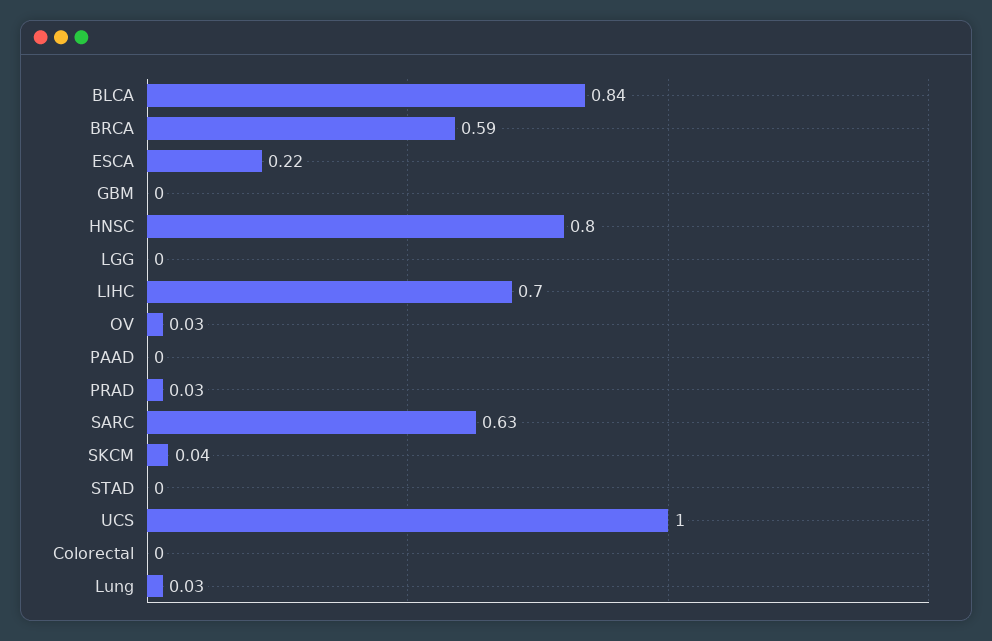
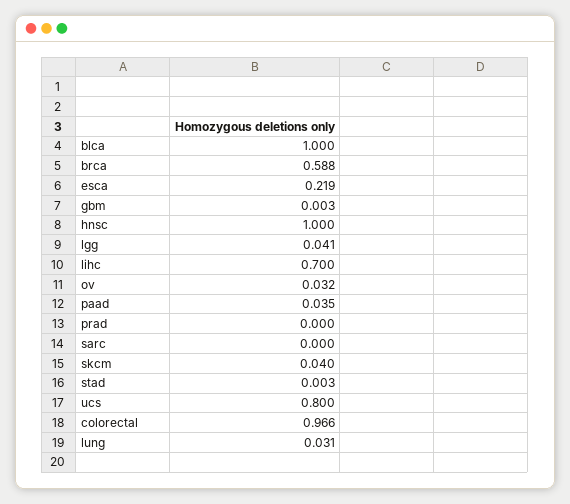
  {
-   "BLCA": 0.84,
+   "BLCA": 1,
    "BRCA": 0.588,
    "ESCA": 0.219,
    "GBM": 0.003,
-   "HNSC": 0.8,
+   "HNSC": 1,
-   "LGG": 0,
+   "LGG": 0.041,
    "LIHC": 0.7,
    "OV": 0.032,
-   "PAAD": 0,
+   "PAAD": 0.035,
-   "PRAD": 0.03,
+   "PRAD": 0,
-   "SARC": 0.63,
+   "SARC": 0,
    "SKCM": 0.04,
    "STAD": 0.003,
-   "UCS": 1,
+   "UCS": 0.8,
-   "Colorectal": 0,
+   "Colorectal": 0.966,
    "Lung": 0.031
  }

